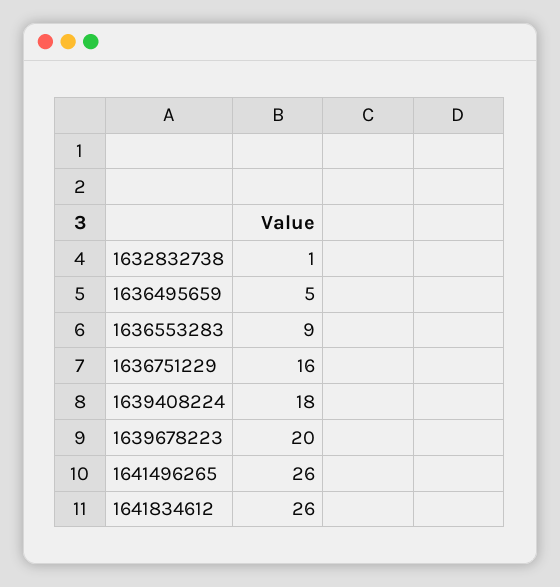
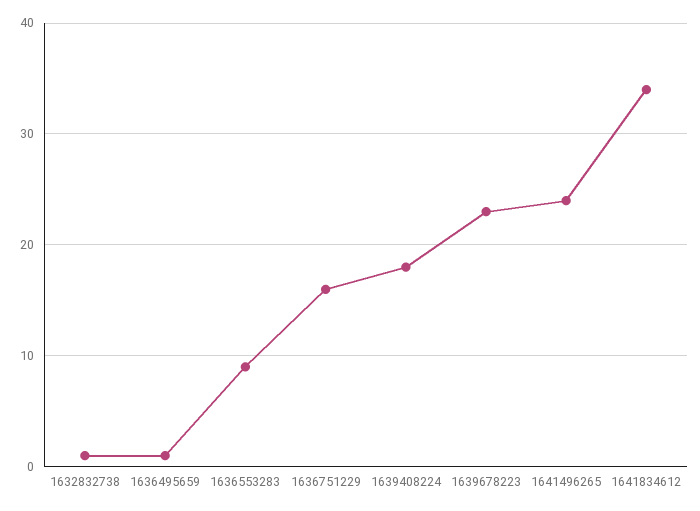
  {
    "1632832738": 1,
-   "1636495659": 5,
+   "1636495659": 1,
    "1636553283": 9,
    "1636751229": 16,
    "1639408224": 18,
-   "1639678223": 20,
+   "1639678223": 23,
-   "1641496265": 26,
+   "1641496265": 24,
-   "1641834612": 26
+   "1641834612": 34
  }

